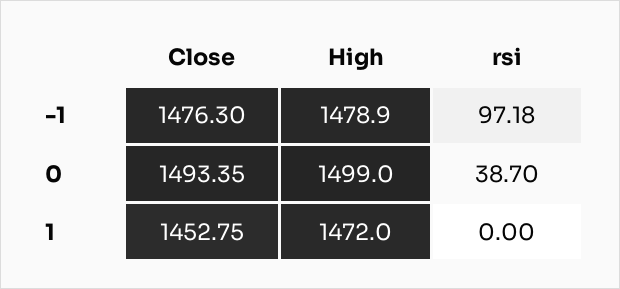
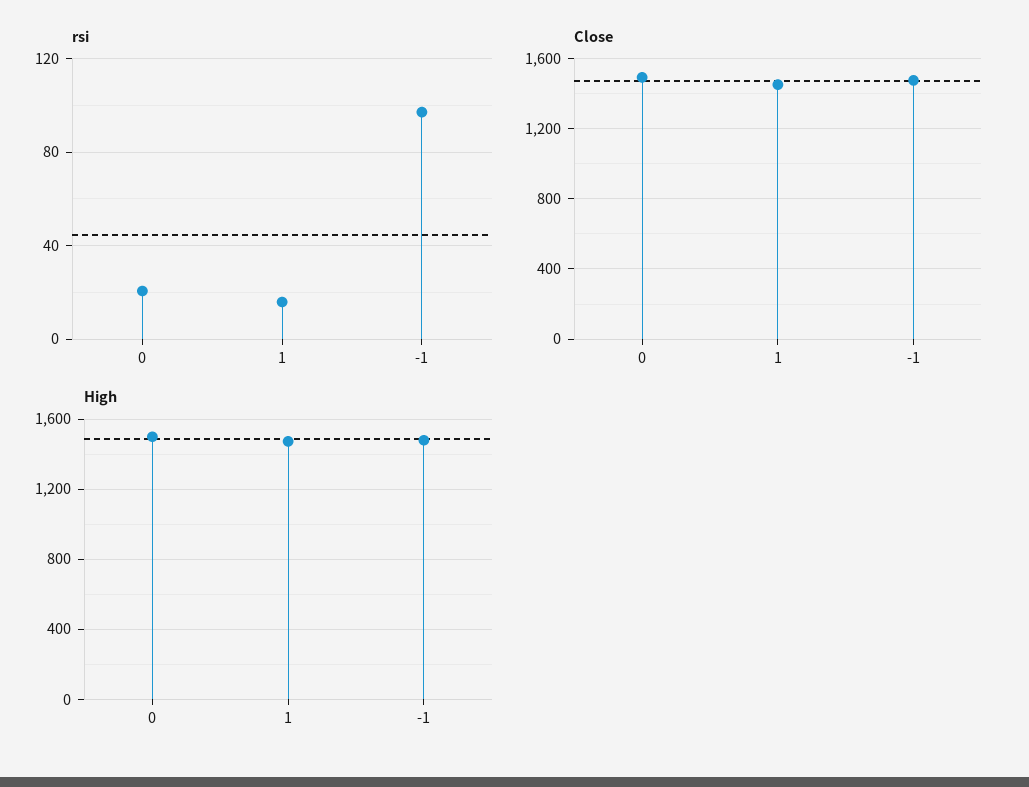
  {
    "Close": {
      "-1": 1476.3,
      "0": 1493.35,
      "1": 1452.75
    },
    "High": {
      "-1": 1478.9,
      "0": 1499,
      "1": 1472
    },
    "rsi": {
      "-1": 97.18,
-     "0": 38.7,
+     "0": 20,
-     "1": 0
+     "1": 15
    }
  }

